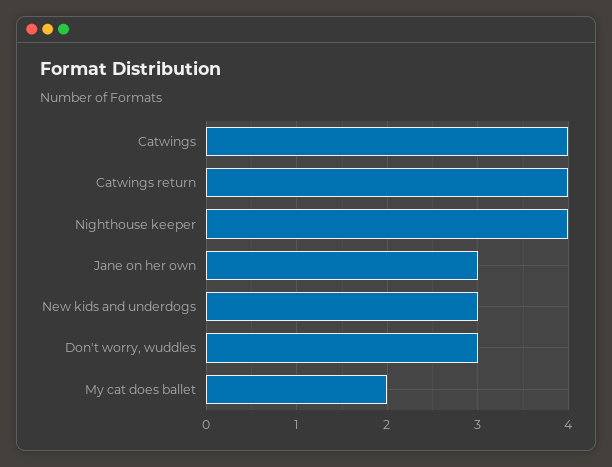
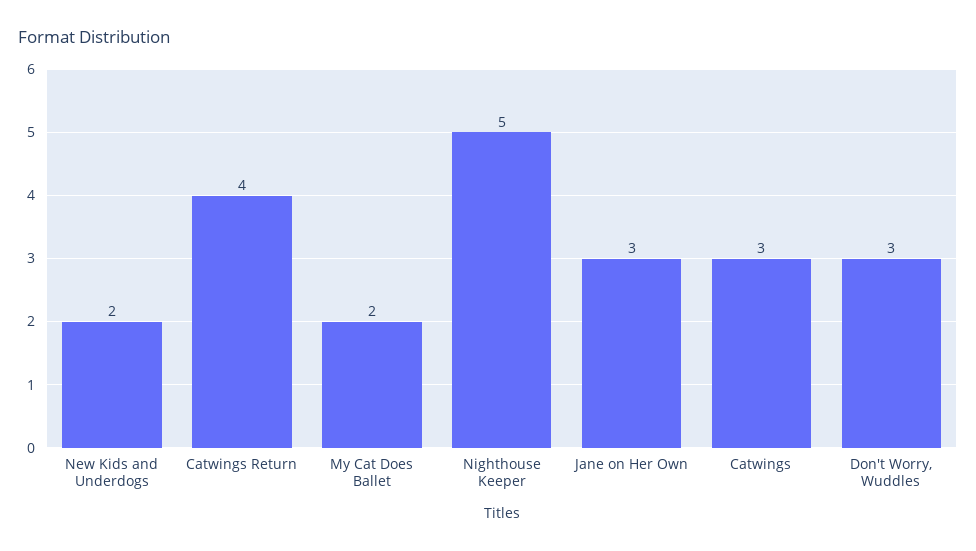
  {
-   "Catwings": 4,
+   "Catwings": 3,
    "Catwings return": 4,
-   "Nighthouse keeper": 4,
+   "Nighthouse keeper": 5,
    "Jane on her own": 3,
-   "New kids and underdogs": 3,
+   "New kids and underdogs": 2,
    "Don't worry, wuddles": 3,
    "My cat does ballet": 2
  }

